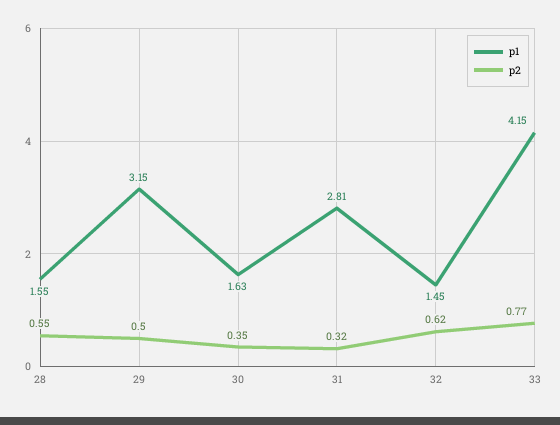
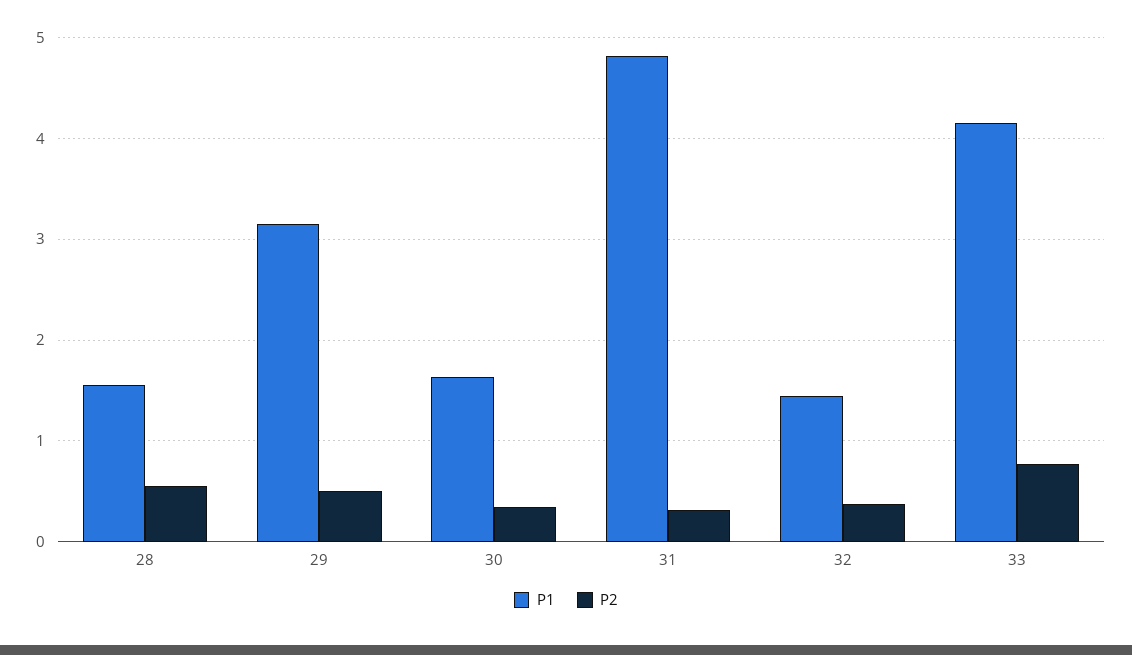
  {
    "p1": {
      "28": 1.55,
      "29": 3.15,
      "30": 1.63,
-     "31": 2.81,
+     "31": 4.8,
      "32": 1.45,
      "33": 4.15
    },
    "p2": {
      "28": 0.55,
      "29": 0.5,
      "30": 0.35,
      "31": 0.32,
-     "32": 0.62,
+     "32": 0.4,
      "33": 0.77
    }
  }

